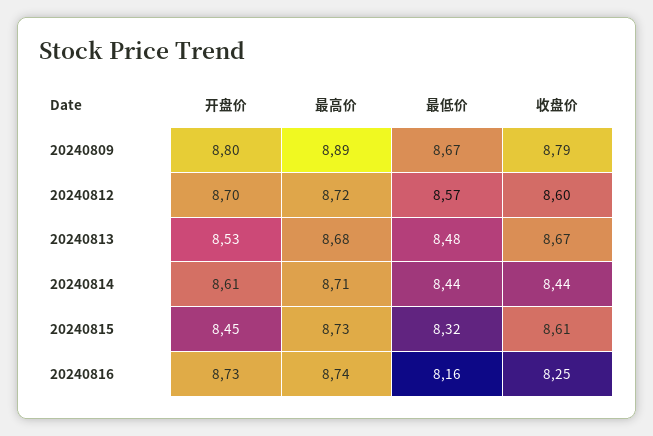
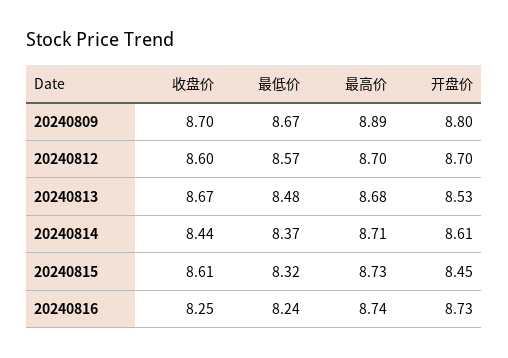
  {
    "开盘价": {
      "20240809": 8.8,
      "20240812": 8.7,
      "20240813": 8.53,
      "20240814": 8.61,
      "20240815": 8.45,
      "20240816": 8.73
    },
    "最高价": {
      "20240809": 8.89,
-     "20240812": 8.72,
+     "20240812": 8.7,
      "20240813": 8.68,
      "20240814": 8.71,
      "20240815": 8.73,
      "20240816": 8.74
    },
    "最低价": {
      "20240809": 8.67,
      "20240812": 8.57,
      "20240813": 8.48,
-     "20240814": 8.44,
+     "20240814": 8.37,
      "20240815": 8.32,
-     "20240816": 8.16
+     "20240816": 8.24
    },
    "收盘价": {
-     "20240809": 8.79,
+     "20240809": 8.7,
      "20240812": 8.6,
      "20240813": 8.67,
      "20240814": 8.44,
      "20240815": 8.61,
      "20240816": 8.25
    }
  }

